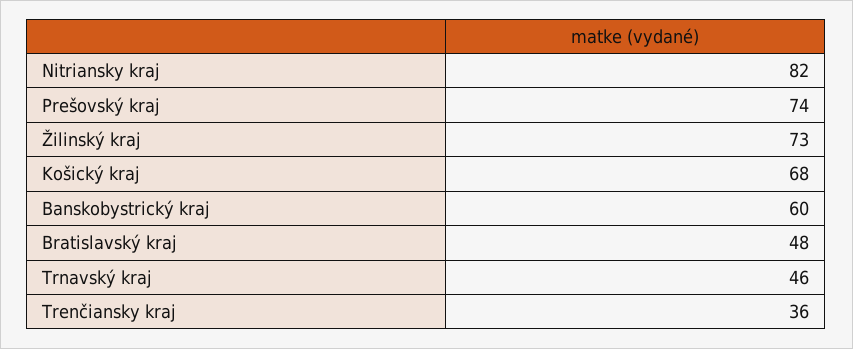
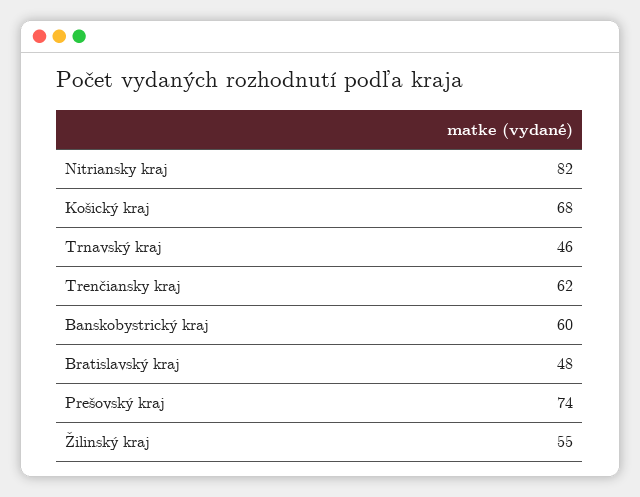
  {
    "Nitriansky kraj": 82,
    "Prešovský kraj": 74,
-   "Žilinský kraj": 73,
+   "Žilinský kraj": 55,
    "Košický kraj": 68,
    "Banskobystrický kraj": 60,
    "Bratislavský kraj": 48,
    "Trnavský kraj": 46,
-   "Trenčiansky kraj": 36
+   "Trenčiansky kraj": 62
  }

